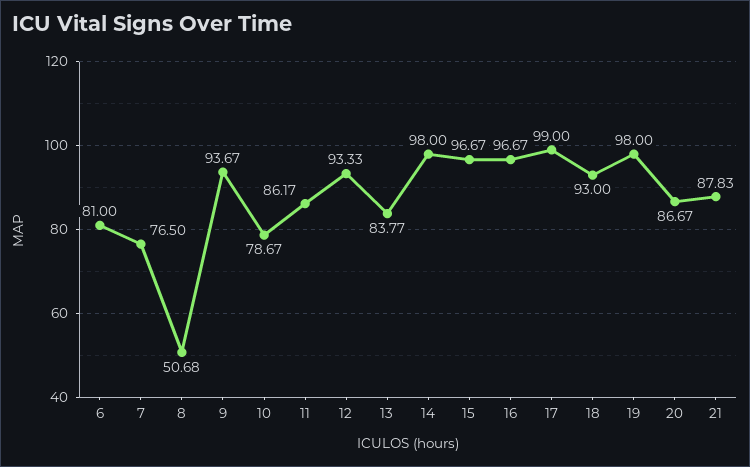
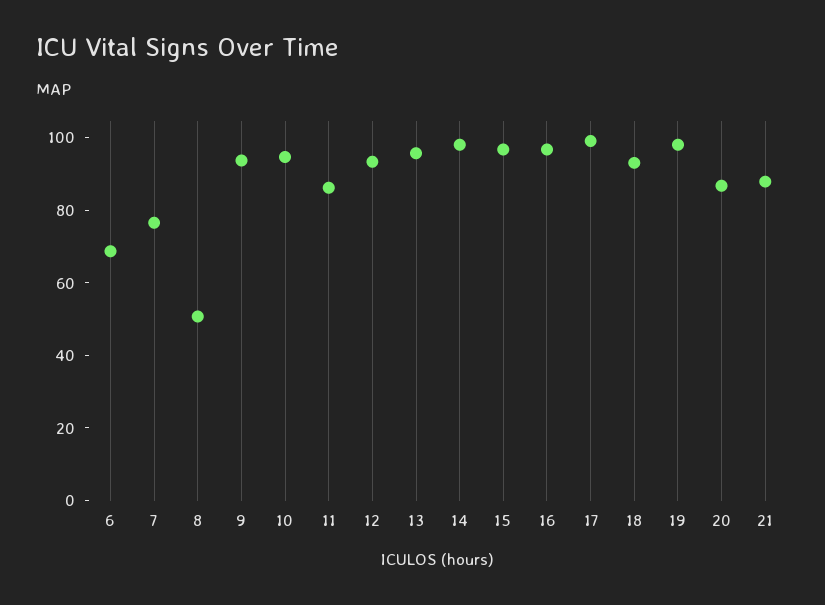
  {
-   "6": 81,
+   "6": 70,
    "7": 76.5,
    "8": 50.68,
    "9": 93.67,
-   "10": 78.67,
+   "10": 95,
    "11": 86.17,
    "12": 93.33,
-   "13": 83.77,
+   "13": 95,
    "14": 98,
    "15": 96.67,
    "16": 96.67,
    "17": 99,
    "18": 93,
    "19": 98,
    "20": 86.67,
    "21": 87.83
  }

